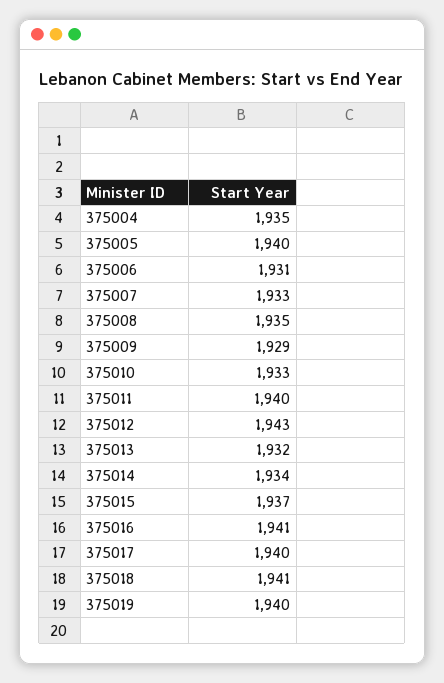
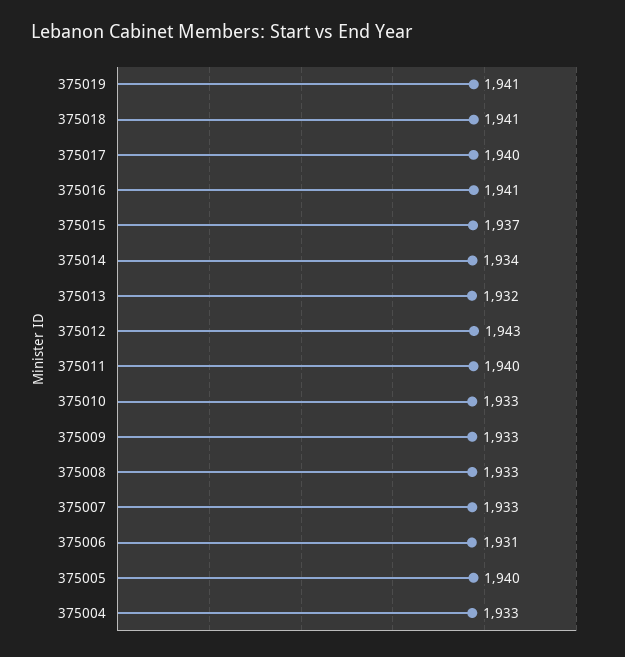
  {
-   "375004": 1935,
+   "375004": 1933,
    "375005": 1940,
    "375006": 1931,
    "375007": 1933,
-   "375008": 1935,
+   "375008": 1933,
-   "375009": 1929,
+   "375009": 1933,
    "375010": 1933,
    "375011": 1940,
    "375012": 1943,
    "375013": 1932,
    "375014": 1934,
    "375015": 1937,
    "375016": 1941,
    "375017": 1940,
    "375018": 1941,
-   "375019": 1940
+   "375019": 1941
  }

